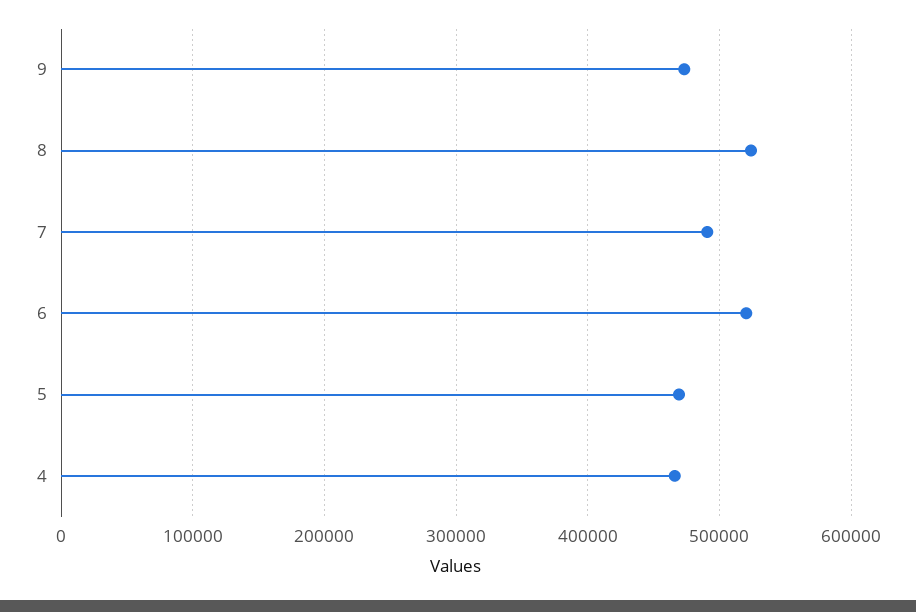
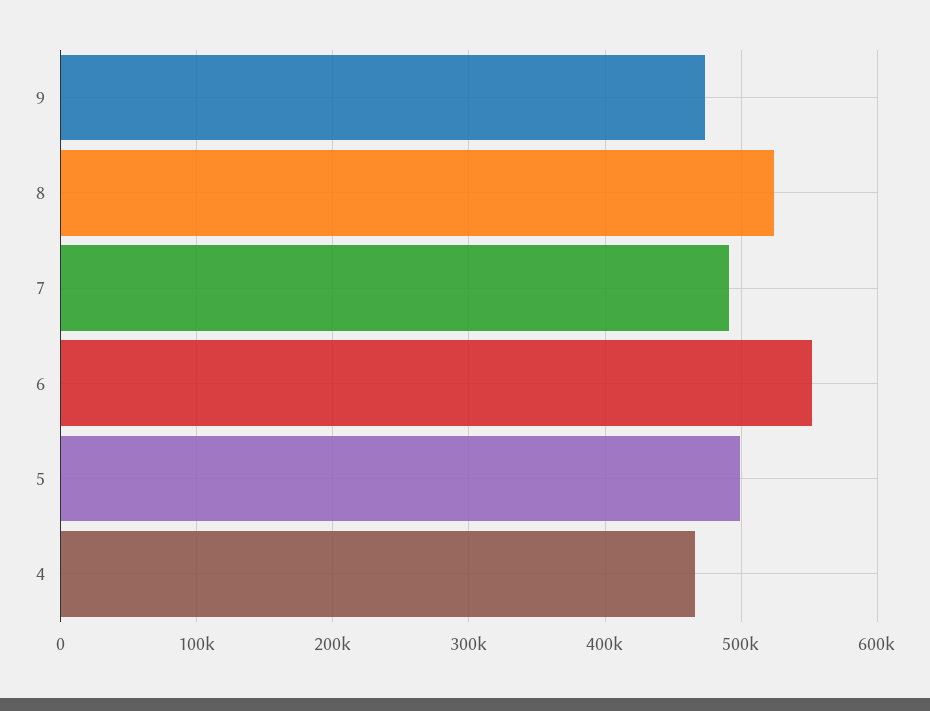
  {
    "9": 470000,
    "8": 520000,
    "7": 490000,
-   "6": 520000,
+   "6": 550000,
-   "5": 470000,
+   "5": 500000,
    "4": 470000
  }

